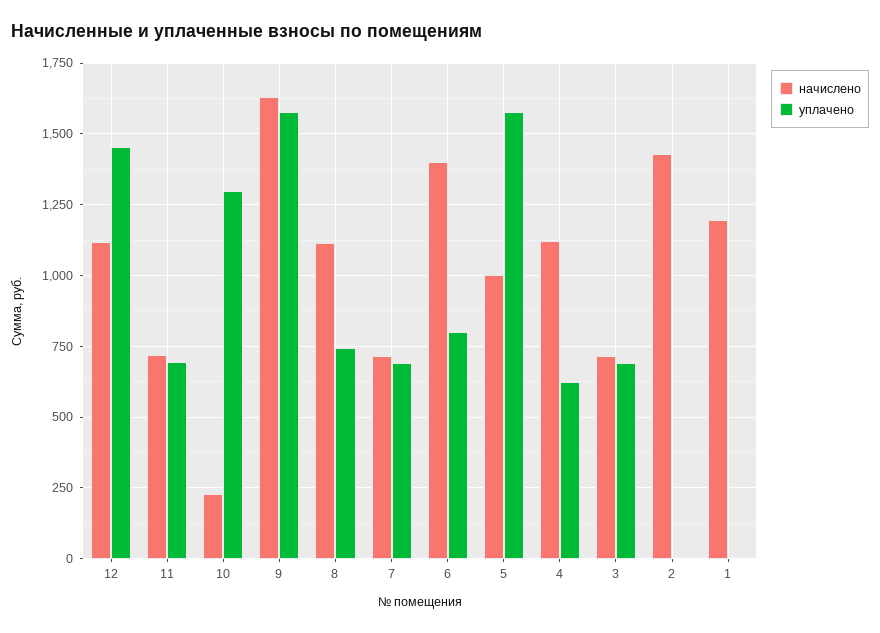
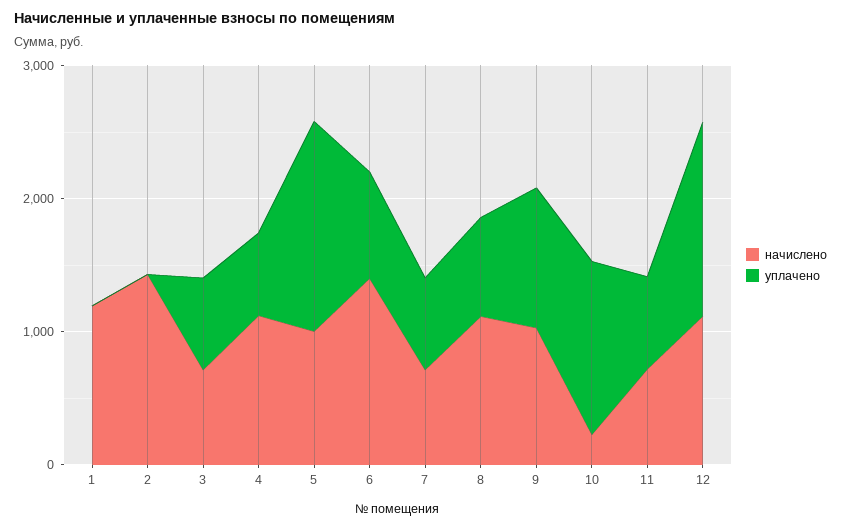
  {
    "начислено": {
      "12": 1125,
      "11": 725,
      "10": 225,
-     "9": 1625,
+     "9": 1000,
      "8": 1125,
      "7": 725,
      "6": 1400,
      "5": 1000,
      "4": 1125,
      "3": 725,
      "2": 1425,
      "1": 1200
    },
    "уплачено": {
      "12": 1450,
      "11": 700,
      "10": 1300,
-     "9": 1575,
+     "9": 1000,
      "8": 750,
      "7": 700,
      "6": 800,
      "5": 1575,
      "4": 625,
      "3": 700,
      "2": 0,
      "1": 0
    }
  }

